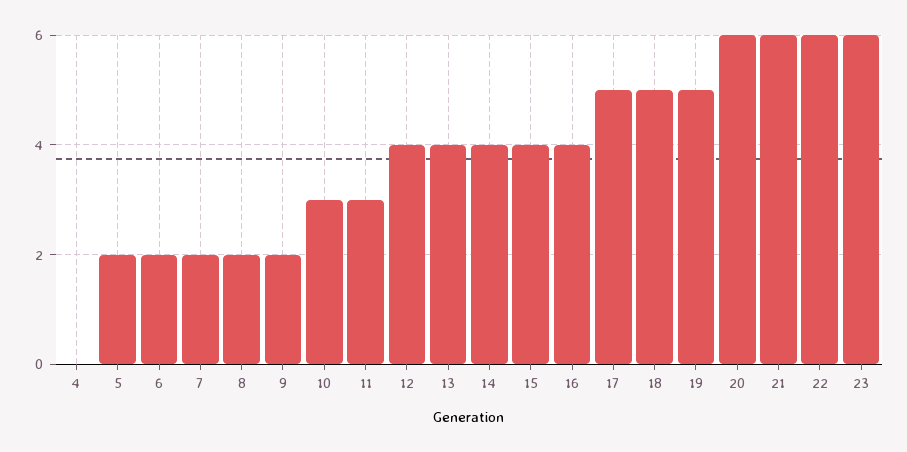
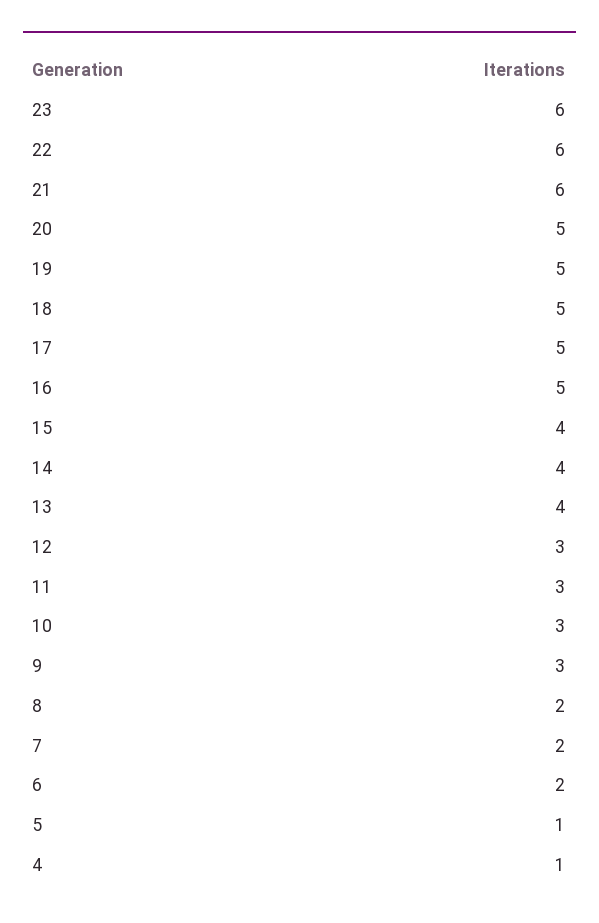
  {
-   "4": 0,
+   "4": 1,
-   "5": 2,
+   "5": 1,
    "6": 2,
    "7": 2,
    "8": 2,
-   "9": 2,
+   "9": 3,
    "10": 3,
    "11": 3,
-   "12": 4,
+   "12": 3,
    "13": 4,
    "14": 4,
    "15": 4,
-   "16": 4,
+   "16": 5,
    "17": 5,
    "18": 5,
    "19": 5,
-   "20": 6,
+   "20": 5,
    "21": 6,
    "22": 6,
    "23": 6
  }

